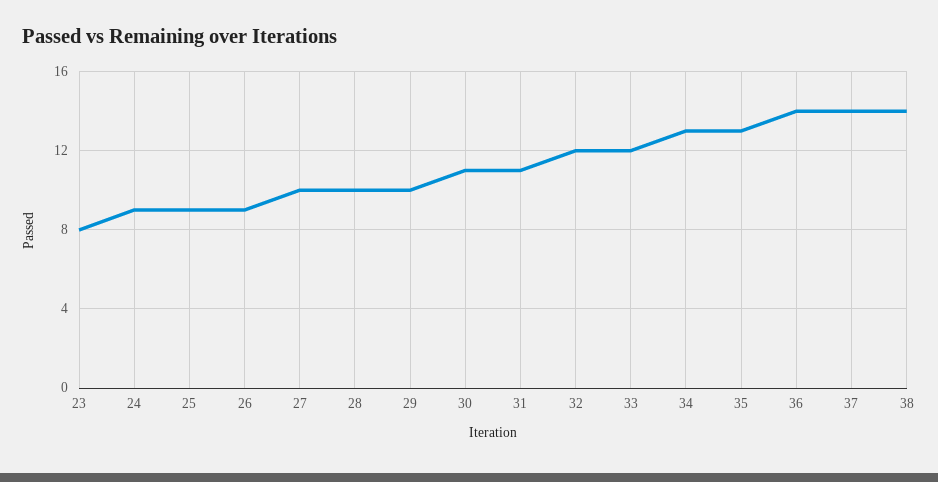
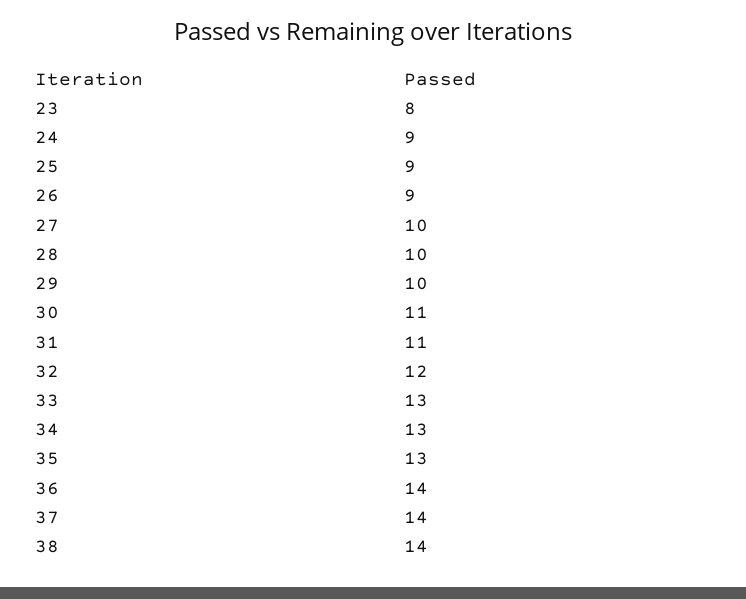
  {
    "23": 8,
    "24": 9,
    "25": 9,
    "26": 9,
    "27": 10,
    "28": 10,
    "29": 10,
    "30": 11,
    "31": 11,
    "32": 12,
-   "33": 12,
+   "33": 13,
    "34": 13,
    "35": 13,
    "36": 14,
    "37": 14,
    "38": 14
  }

